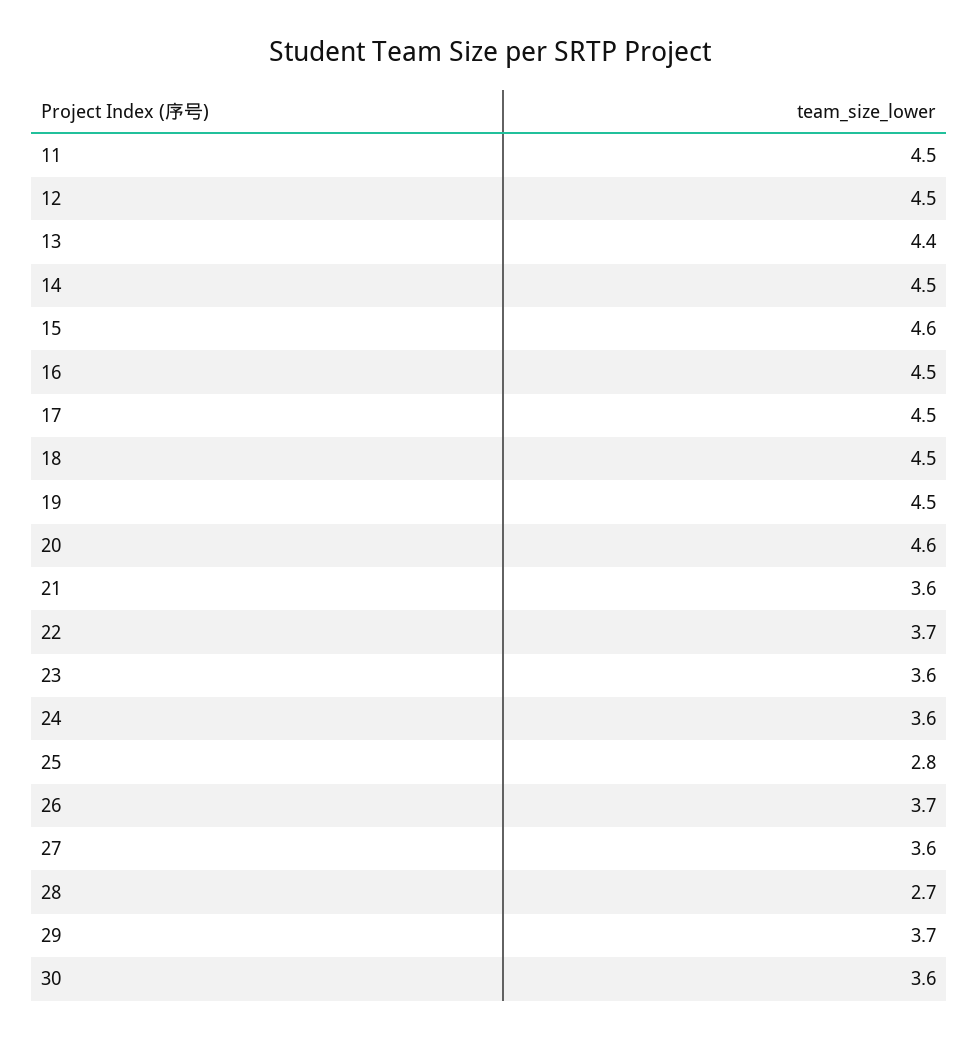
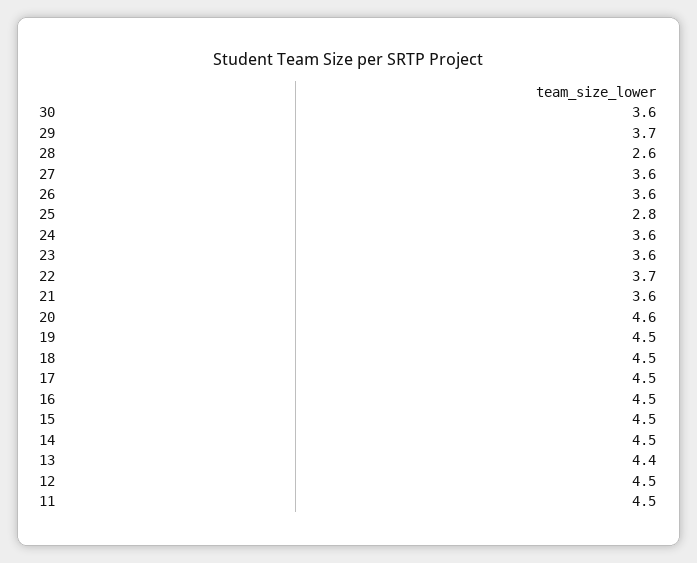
  {
    "11": 4.5,
    "12": 4.5,
    "13": 4.4,
    "14": 4.5,
-   "15": 4.6,
+   "15": 4.5,
    "16": 4.5,
    "17": 4.5,
    "18": 4.5,
    "19": 4.5,
    "20": 4.6,
    "21": 3.6,
    "22": 3.7,
    "23": 3.6,
    "24": 3.6,
    "25": 2.8,
-   "26": 3.7,
+   "26": 3.6,
    "27": 3.6,
-   "28": 2.7,
+   "28": 2.6,
    "29": 3.7,
    "30": 3.6
  }

